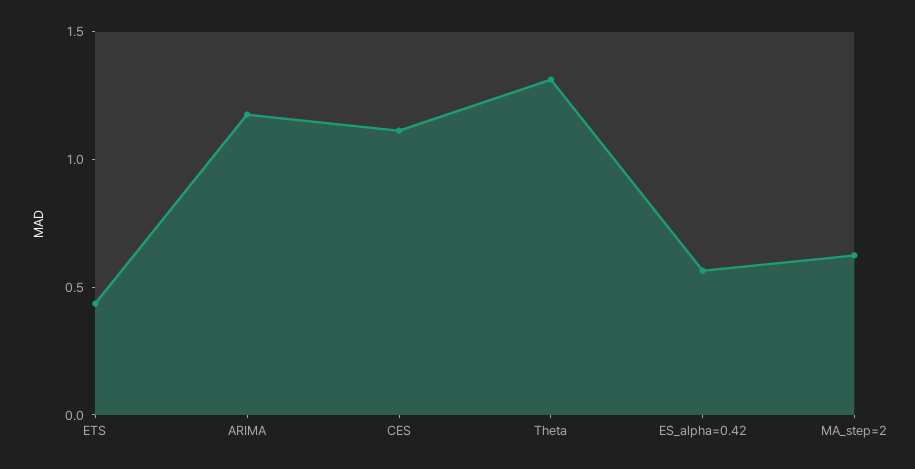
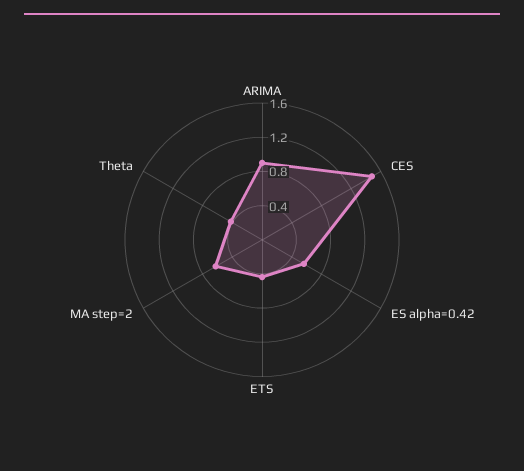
  {
    "ETS": 0.4,
-   "ARIMA": 1.2,
+   "ARIMA": 0.9,
-   "CES": 1.1,
+   "CES": 1.5,
-   "Theta": 1.3,
+   "Theta": 0.4,
    "ES_alpha=0.42": 0.6,
    "MA_step=2": 0.6
  }

